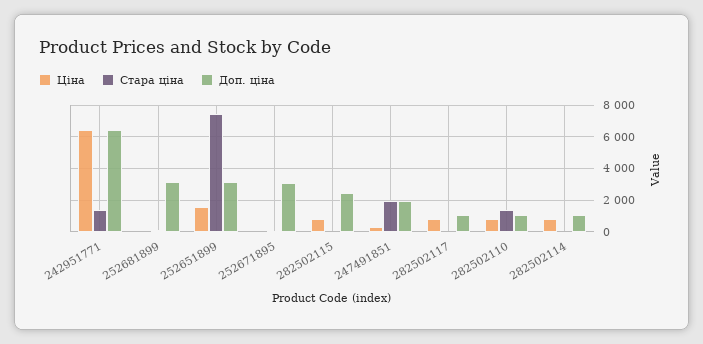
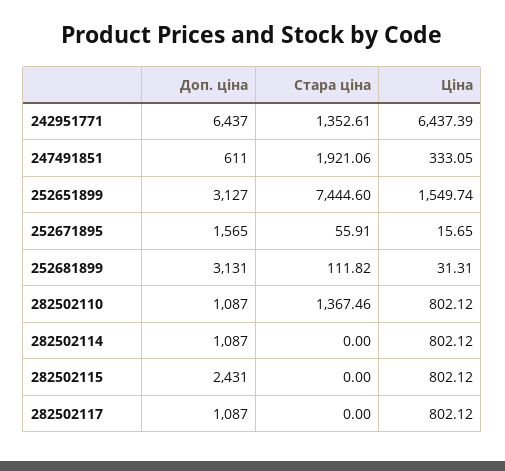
  {
    "Ціна": {
      "242951771": 6437.39,
      "252681899": 31.31,
      "252651899": 1549.74,
      "252671895": 15.65,
      "282502115": 802.12,
      "247491851": 333.05,
      "282502117": 802.12,
      "282502110": 802.12,
      "282502114": 802.12
    },
    "Стара ціна": {
      "242951771": 1352.61,
      "252681899": 111.82,
      "252651899": 7444.6,
      "252671895": 55.91,
      "282502115": 0,
      "247491851": 1921.06,
      "282502117": 0,
      "282502110": 1367.46,
      "282502114": 0
    },
    "Доп. ціна": {
      "242951771": 6437,
      "252681899": 3131,
      "252651899": 3127,
-     "252671895": 3000,
+     "252671895": 1565,
      "282502115": 2431,
-     "247491851": 2000,
+     "247491851": 611,
      "282502117": 1087,
      "282502110": 1087,
      "282502114": 1087
    }
  }

